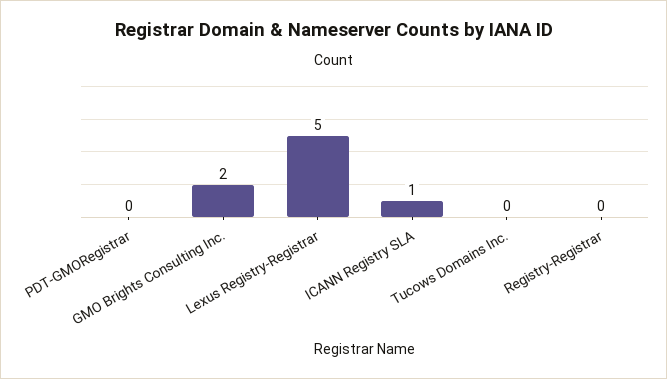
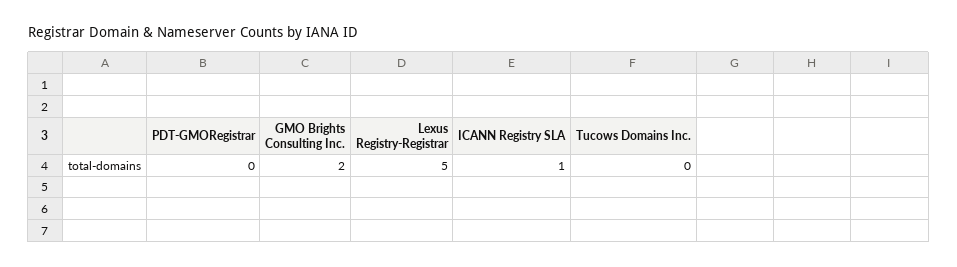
  {
    "PDT-GMORegistrar": 0,
    "GMO Brights Consulting Inc.": 2,
    "Lexus Registry-Registrar": 5,
    "ICANN Registry SLA": 1,
-   "Tucows Domains Inc.": 0,
+   "Tucows Domains Inc.": 0
-   "Registry-Registrar": 0
  }

